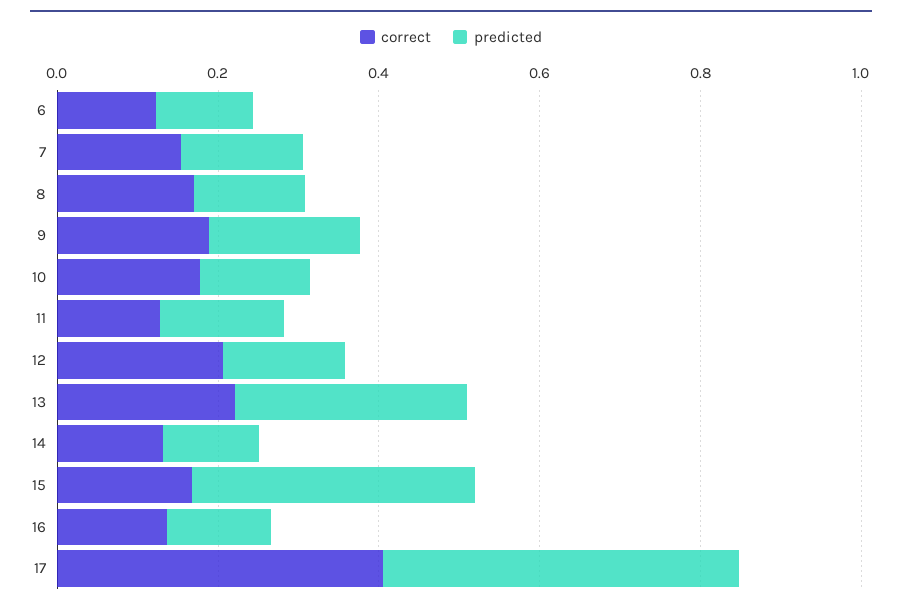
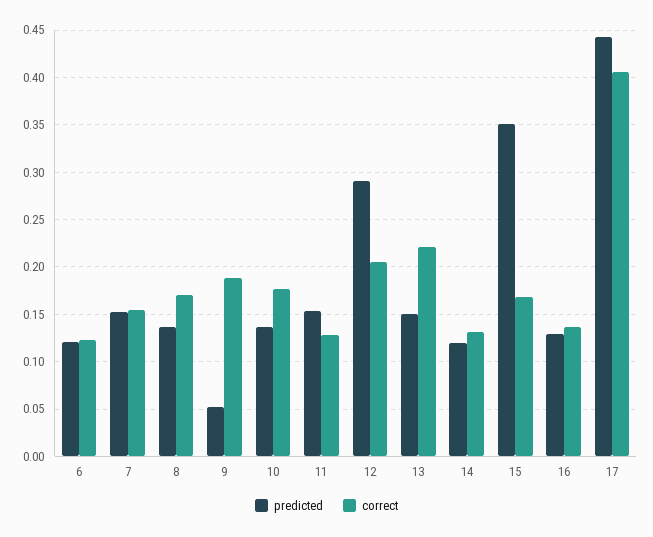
  {
    "correct": {
      "6": 0.12,
      "7": 0.15,
      "8": 0.17,
      "9": 0.19,
      "10": 0.18,
      "11": 0.13,
      "12": 0.21,
      "13": 0.22,
      "14": 0.13,
      "15": 0.17,
      "16": 0.14,
      "17": 0.41
    },
    "predicted": {
      "6": 0.12,
      "7": 0.15,
      "8": 0.14,
-     "9": 0.2,
+     "9": 0.05,
      "10": 0.14,
      "11": 0.15,
-     "12": 0.15,
+     "12": 0.29,
-     "13": 0.3,
+     "13": 0.15,
      "14": 0.12,
      "15": 0.35,
      "16": 0.13,
      "17": 0.44
    }
  }

